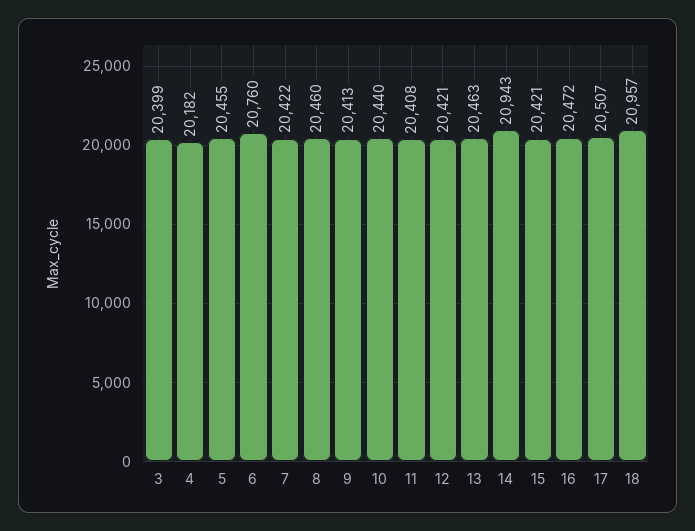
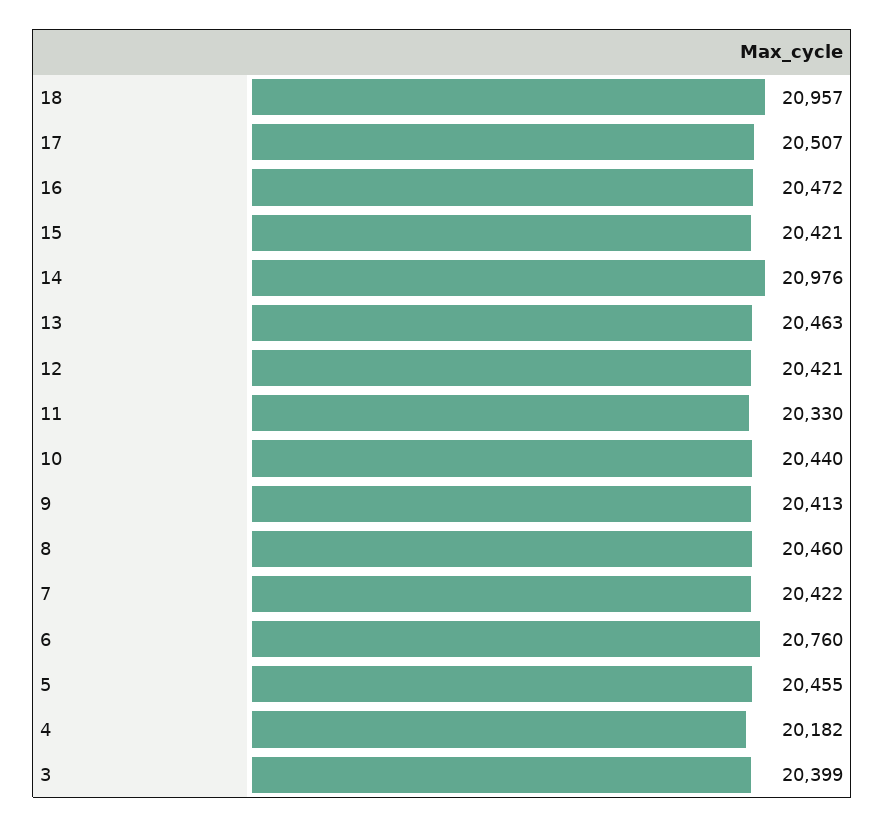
  {
    "3": 20399,
    "4": 20182,
    "5": 20455,
    "6": 20760,
    "7": 20422,
    "8": 20460,
    "9": 20413,
    "10": 20440,
-   "11": 20408,
+   "11": 20330,
    "12": 20421,
    "13": 20463,
-   "14": 20943,
+   "14": 20976,
    "15": 20421,
    "16": 20472,
    "17": 20507,
    "18": 20957
  }

